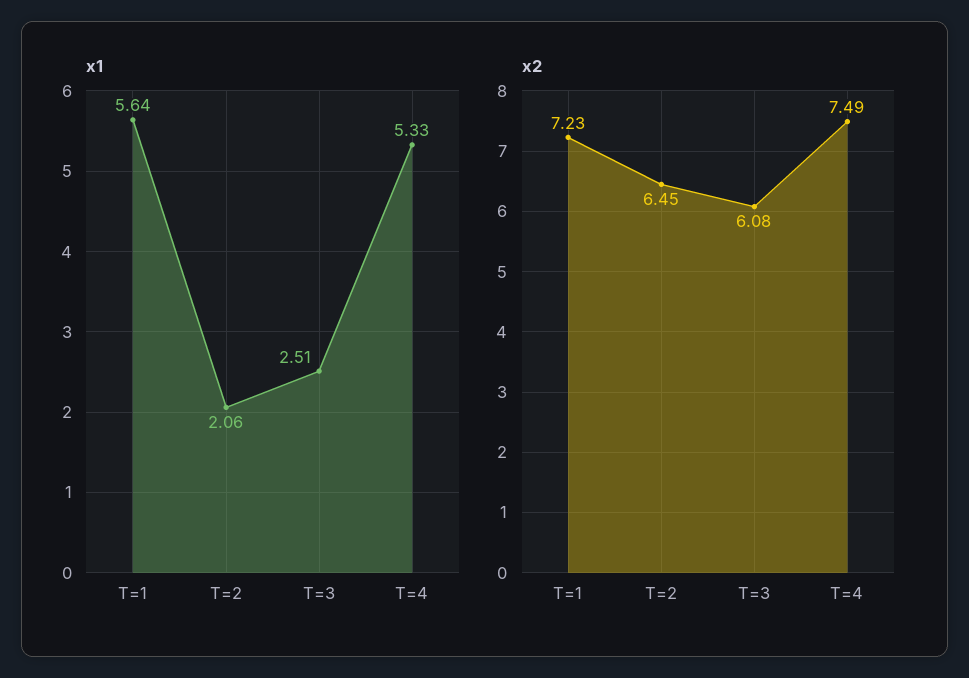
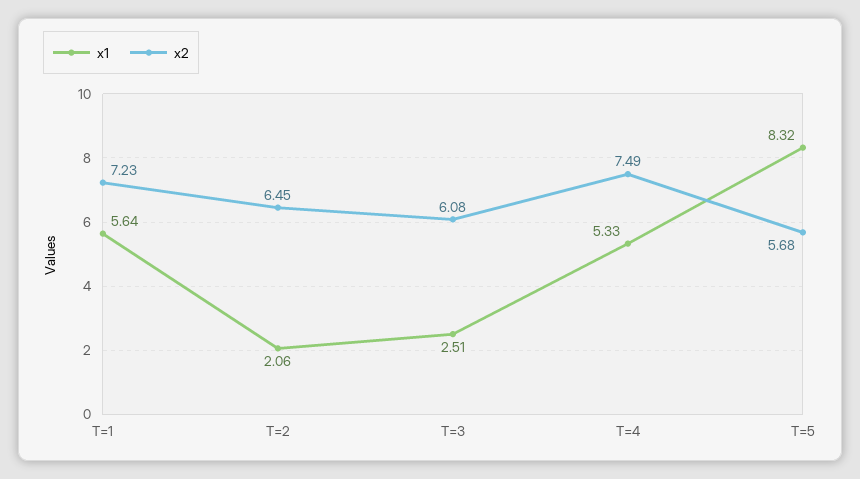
  {
    "x1": {
      "T=1": 5.64,
      "T=2": 2.06,
      "T=3": 2.51,
-     "T=4": 5.33
+     "T=4": 5.33,
+     "T=5": 8.32
    },
    "x2": {
      "T=1": 7.23,
      "T=2": 6.45,
      "T=3": 6.08,
-     "T=4": 7.49
+     "T=4": 7.49,
+     "T=5": 5.68
    }
  }

